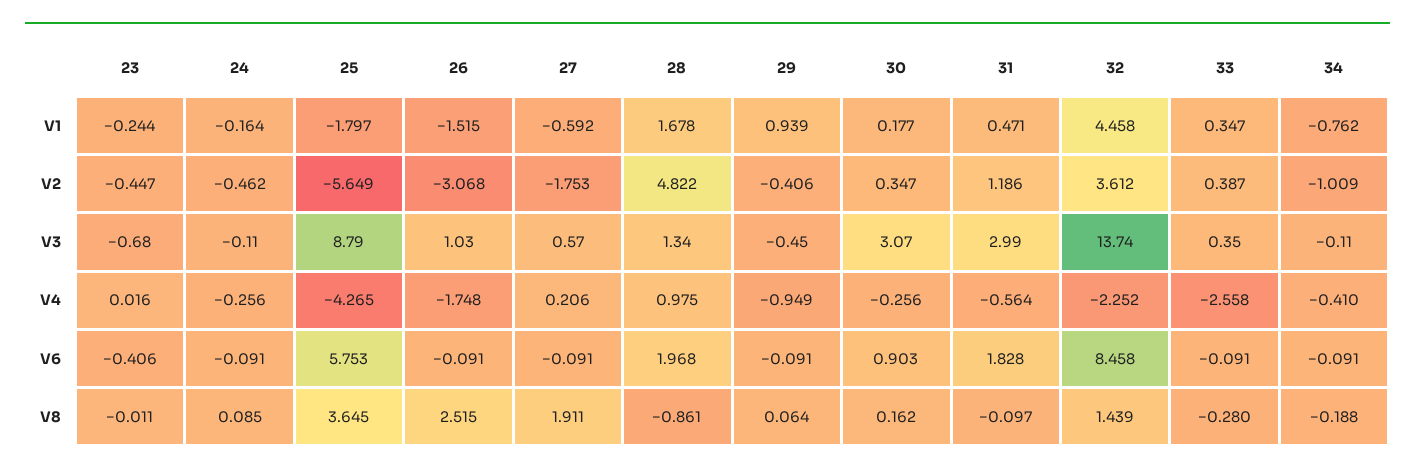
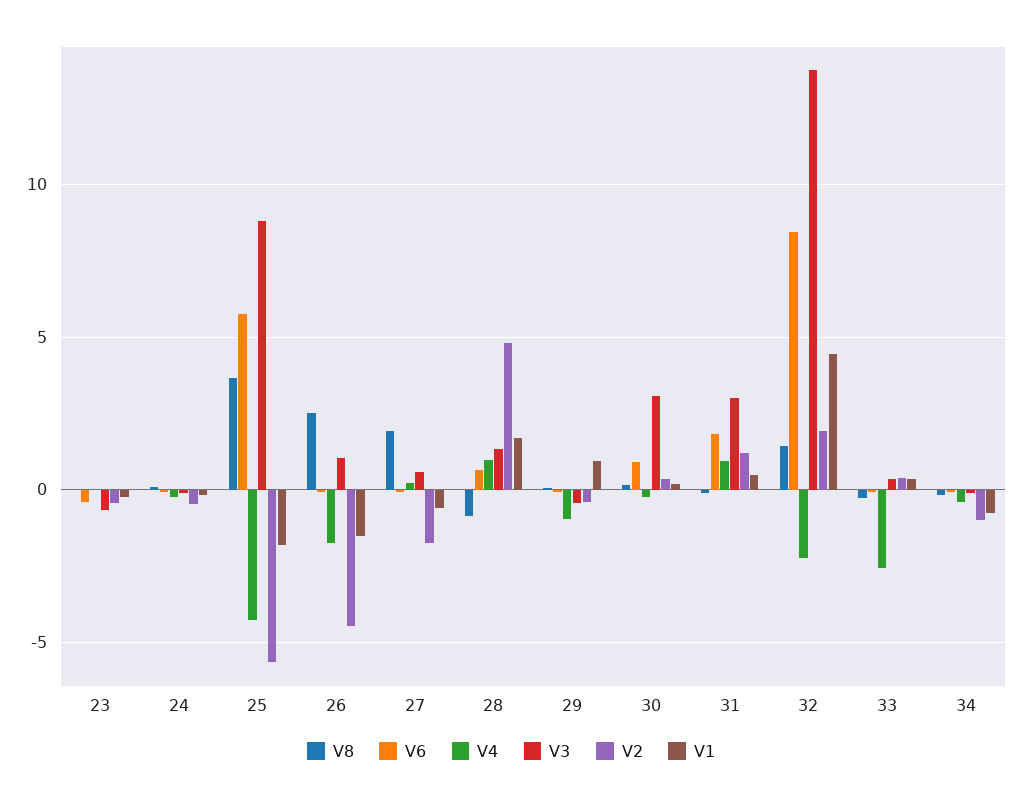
  {
    "V1": {
      "23": -0.244,
      "24": -0.164,
      "25": -1.797,
      "26": -1.515,
      "27": -0.592,
      "28": 1.678,
      "29": 0.939,
      "30": 0.177,
      "31": 0.471,
      "32": 4.458,
      "33": 0.347,
      "34": -0.762
    },
    "V2": {
      "23": -0.447,
      "24": -0.462,
      "25": -5.649,
-     "26": -3.068,
+     "26": -4.5,
      "27": -1.753,
      "28": 4.822,
      "29": -0.406,
      "30": 0.347,
      "31": 1.186,
-     "32": 3.612,
+     "32": 2,
      "33": 0.387,
      "34": -1.009
    },
    "V3": {
      "23": -0.68,
      "24": -0.11,
      "25": 8.79,
      "26": 1.03,
      "27": 0.57,
      "28": 1.34,
      "29": -0.45,
      "30": 3.07,
      "31": 2.99,
      "32": 13.74,
      "33": 0.35,
      "34": -0.11
    },
    "V4": {
      "23": 0.016,
      "24": -0.256,
      "25": -4.265,
      "26": -1.748,
      "27": 0.206,
      "28": 0.975,
      "29": -0.949,
      "30": -0.256,
-     "31": -0.564,
+     "31": 1,
      "32": -2.252,
      "33": -2.558,
      "34": -0.41
    },
    "V6": {
      "23": -0.406,
      "24": -0.091,
      "25": 5.753,
      "26": -0.091,
      "27": -0.091,
-     "28": 1.968,
+     "28": 0.5,
      "29": -0.091,
      "30": 0.903,
      "31": 1.828,
      "32": 8.458,
      "33": -0.091,
      "34": -0.091
    },
    "V8": {
      "23": -0.011,
      "24": 0.085,
      "25": 3.645,
      "26": 2.515,
      "27": 1.911,
      "28": -0.861,
      "29": 0.064,
      "30": 0.162,
      "31": -0.097,
      "32": 1.439,
      "33": -0.28,
      "34": -0.188
    }
  }

